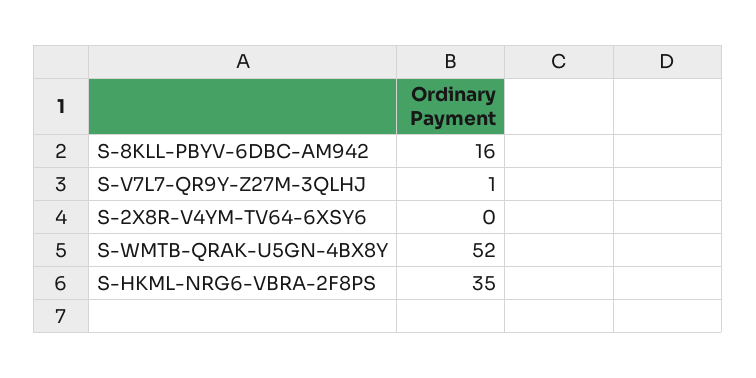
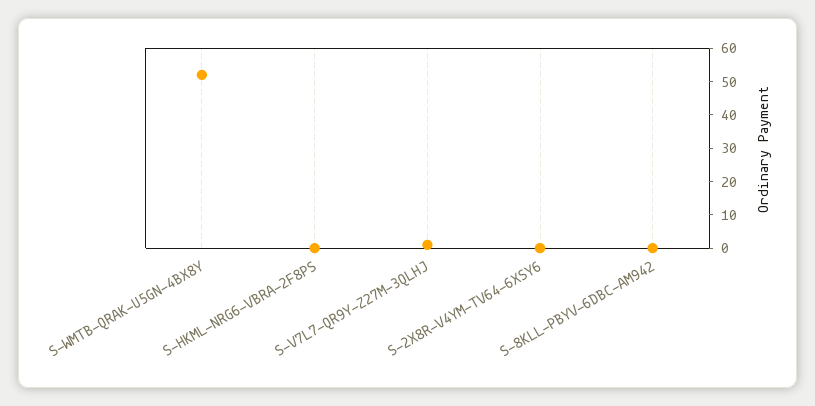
  {
-   "S-8KLL-PBYV-6DBC-AM942": 16,
+   "S-8KLL-PBYV-6DBC-AM942": 0,
    "S-V7L7-QR9Y-Z27M-3QLHJ": 1,
    "S-2X8R-V4YM-TV64-6XSY6": 0,
    "S-WMTB-QRAK-U5GN-4BX8Y": 52,
-   "S-HKML-NRG6-VBRA-2F8PS": 35
+   "S-HKML-NRG6-VBRA-2F8PS": 0
  }

